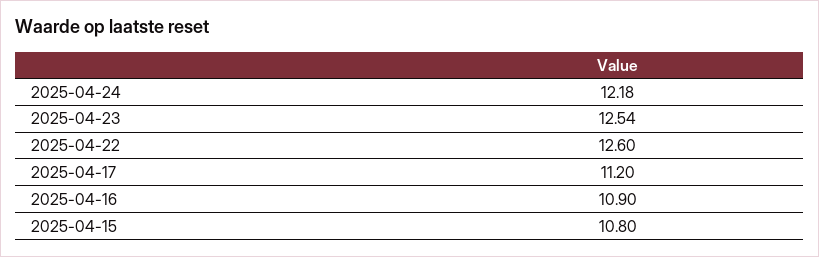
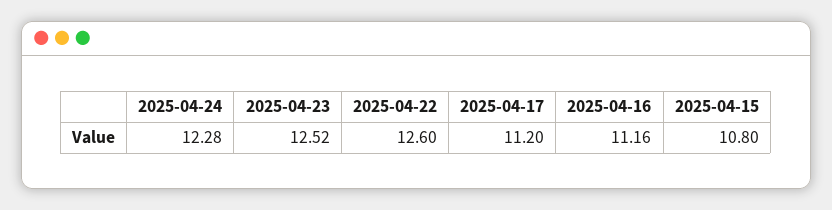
  {
-   "2025-04-24": 12.18,
+   "2025-04-24": 12.28,
-   "2025-04-23": 12.54,
+   "2025-04-23": 12.52,
    "2025-04-22": 12.6,
    "2025-04-17": 11.2,
-   "2025-04-16": 10.9,
+   "2025-04-16": 11.16,
    "2025-04-15": 10.8
  }

